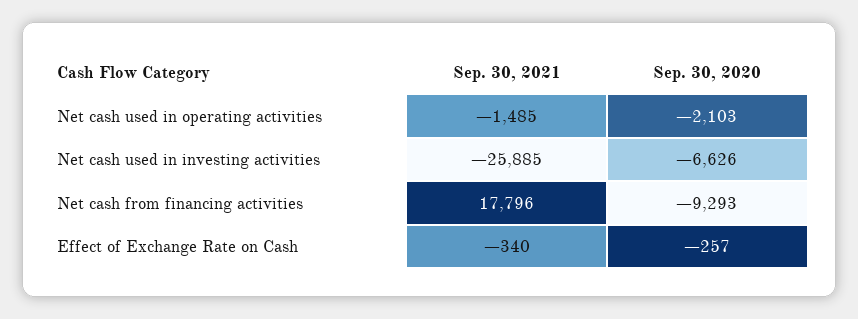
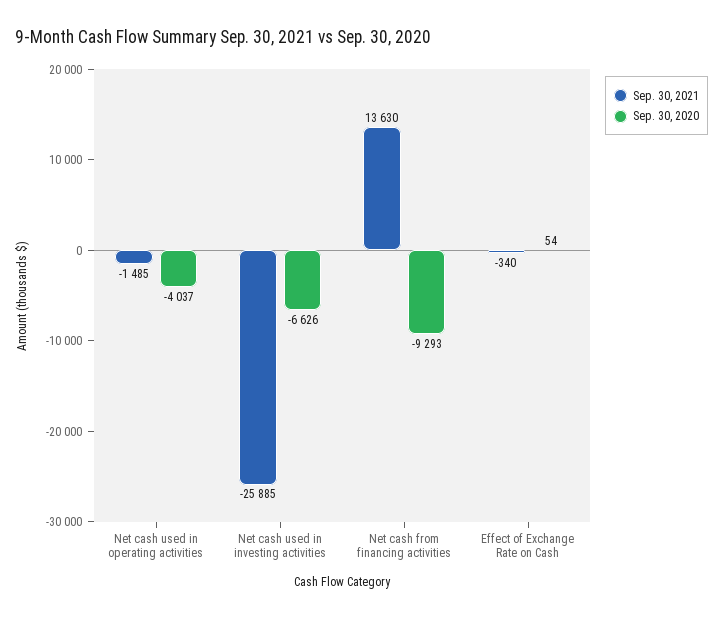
  {
    "Sep. 30, 2021": {
      "Net cash used in operating activities": -1485,
      "Net cash used in investing activities": -25885,
-     "Net cash from financing activities": 17796,
+     "Net cash from financing activities": 13630,
      "Effect of Exchange Rate on Cash": -340
    },
    "Sep. 30, 2020": {
-     "Net cash used in operating activities": -2103,
+     "Net cash used in operating activities": -4037,
      "Net cash used in investing activities": -6626,
      "Net cash from financing activities": -9293,
-     "Effect of Exchange Rate on Cash": -257
+     "Effect of Exchange Rate on Cash": 54
    }
  }

